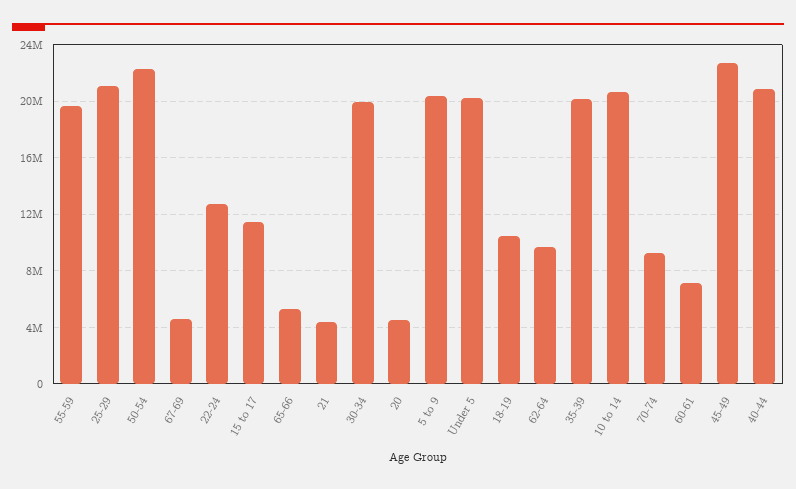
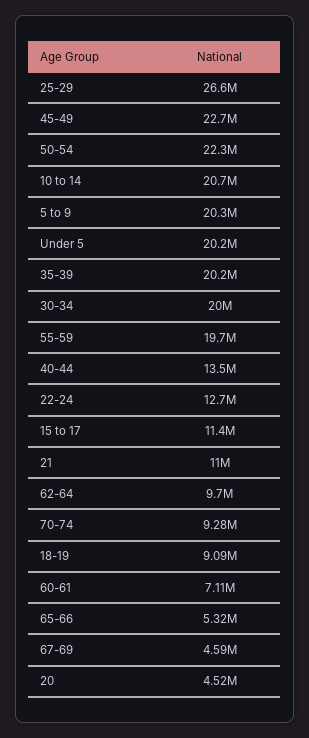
  {
    "55-59": 19700000,
-   "25-29": 21000000,
+   "25-29": 26600000,
    "50-54": 22300000,
    "67-69": 4590000,
    "22-24": 12700000,
    "15 to 17": 11400000,
    "65-66": 5320000,
-   "21": 4500000,
+   "21": 11000000,
    "30-34": 20000000,
    "20": 4520000,
    "5 to 9": 20300000,
    "Under 5": 20200000,
-   "18-19": 10500000,
+   "18-19": 9090000,
    "62-64": 9700000,
    "35-39": 20200000,
    "10 to 14": 20700000,
    "70-74": 9280000,
    "60-61": 7110000,
    "45-49": 22700000,
-   "40-44": 21000000
+   "40-44": 13500000
  }

